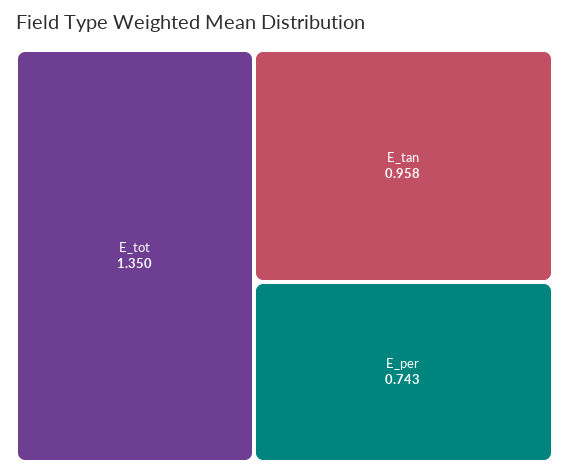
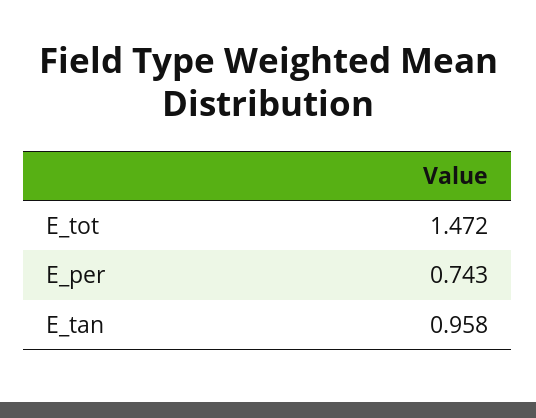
  {
-   "E_tot": 1.35,
+   "E_tot": 1.472,
    "E_tan": 0.958,
    "E_per": 0.743
  }

